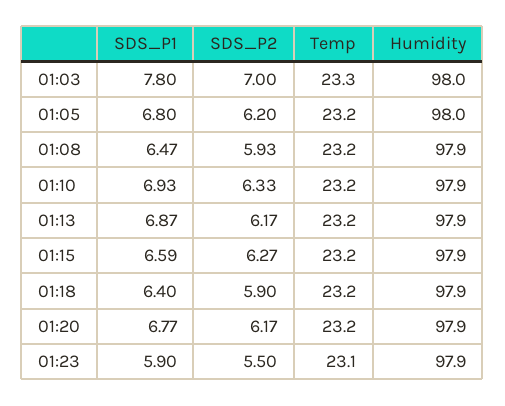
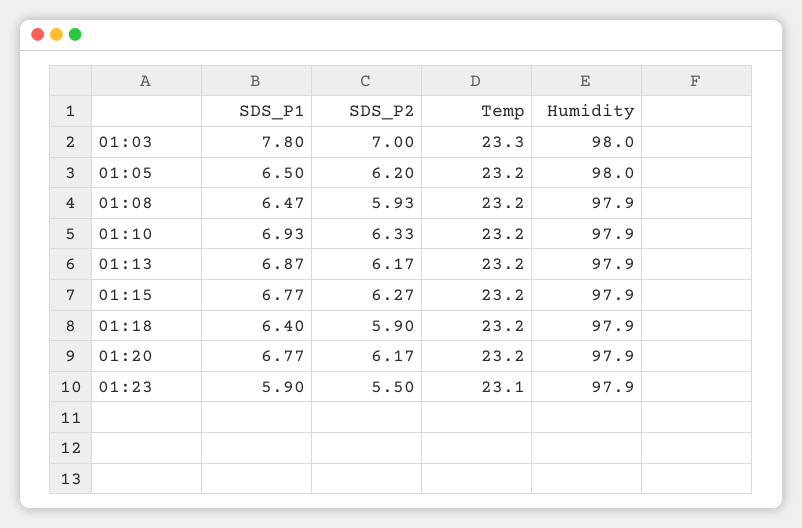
  {
    "SDS_P1": {
      "01:03": 7.8,
-     "01:05": 6.8,
+     "01:05": 6.5,
      "01:08": 6.47,
      "01:10": 6.93,
      "01:13": 6.87,
-     "01:15": 6.59,
+     "01:15": 6.77,
      "01:18": 6.4,
      "01:20": 6.77,
      "01:23": 5.9
    },
    "SDS_P2": {
      "01:03": 7,
      "01:05": 6.2,
      "01:08": 5.93,
      "01:10": 6.33,
      "01:13": 6.17,
      "01:15": 6.27,
      "01:18": 5.9,
      "01:20": 6.17,
      "01:23": 5.5
    },
    "Temp": {
      "01:03": 23.3,
      "01:05": 23.2,
      "01:08": 23.2,
      "01:10": 23.2,
      "01:13": 23.2,
      "01:15": 23.2,
      "01:18": 23.2,
      "01:20": 23.2,
      "01:23": 23.1
    },
    "Humidity": {
      "01:03": 98,
      "01:05": 98,
      "01:08": 97.9,
      "01:10": 97.9,
      "01:13": 97.9,
      "01:15": 97.9,
      "01:18": 97.9,
      "01:20": 97.9,
      "01:23": 97.9
    }
  }

